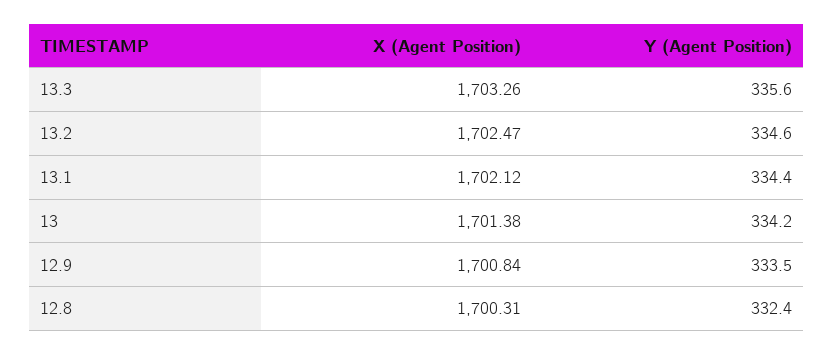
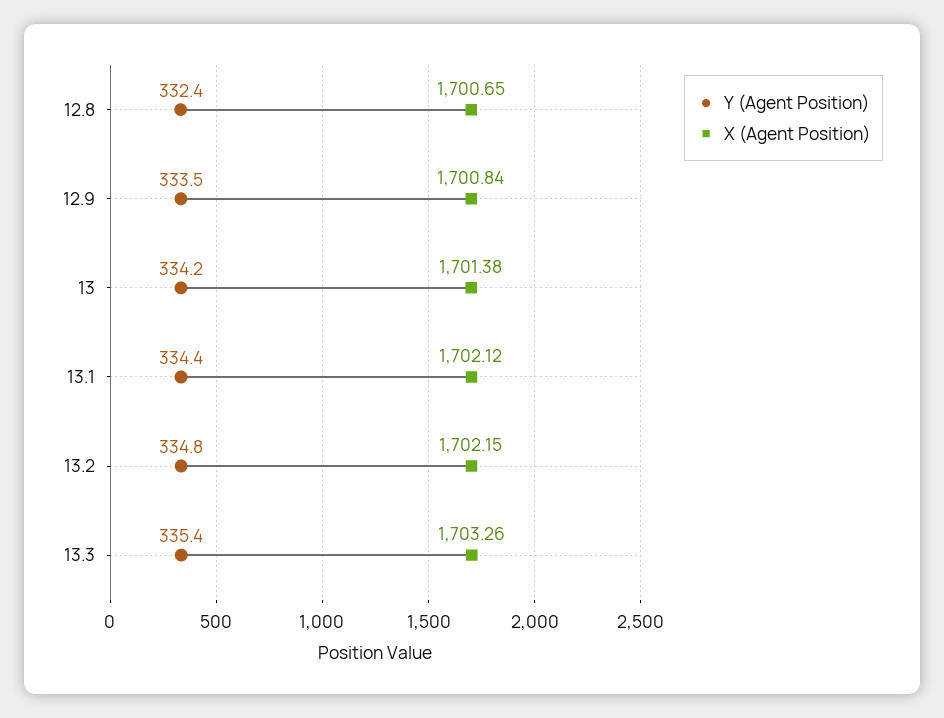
  {
    "X (Agent Position)": {
      "13.3": 1703.26,
-     "13.2": 1702.47,
+     "13.2": 1702.15,
      "13.1": 1702.12,
      "13": 1701.38,
      "12.9": 1700.84,
-     "12.8": 1700.31
+     "12.8": 1700.65
    },
    "Y (Agent Position)": {
-     "13.3": 335.6,
+     "13.3": 335.4,
-     "13.2": 334.6,
+     "13.2": 334.8,
      "13.1": 334.4,
      "13": 334.2,
      "12.9": 333.5,
      "12.8": 332.4
    }
  }

